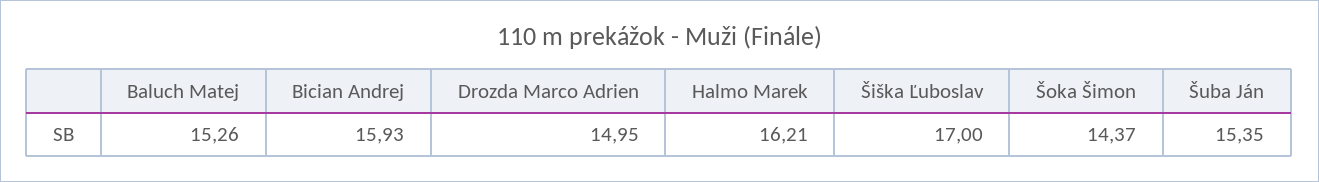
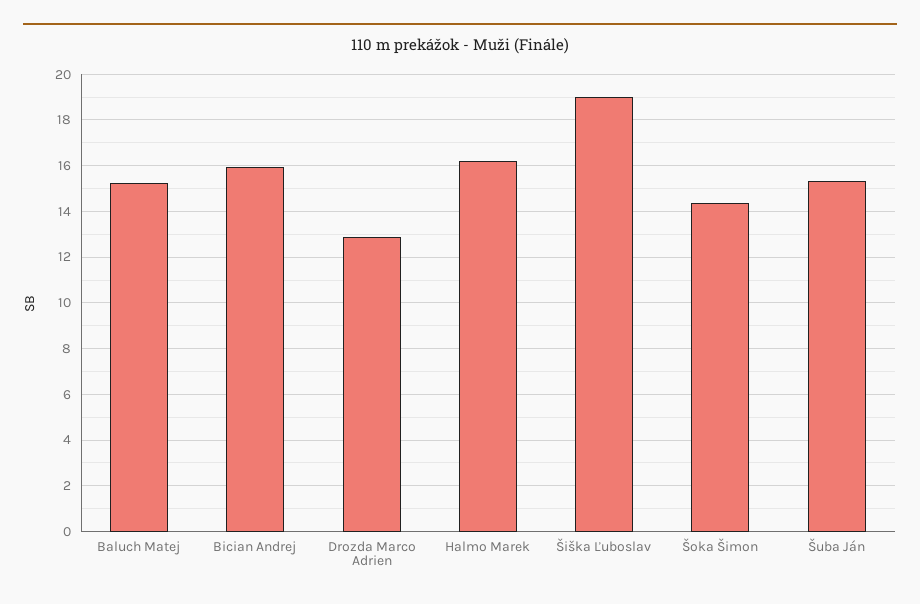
  {
    "Baluch Matej": 15.26,
    "Bician Andrej": 15.93,
-   "Drozda Marco Adrien": 14.95,
+   "Drozda Marco Adrien": 13,
    "Halmo Marek": 16.21,
-   "Šiška Ľuboslav": 17,
+   "Šiška Ľuboslav": 19,
    "Šoka Šimon": 14.37,
    "Šuba Ján": 15.35
  }

